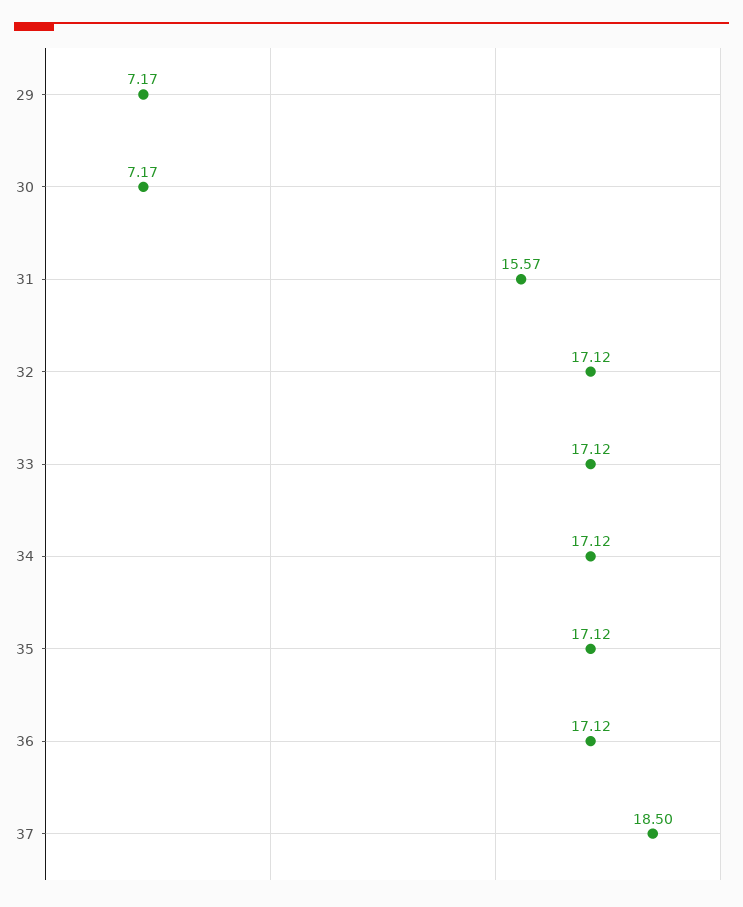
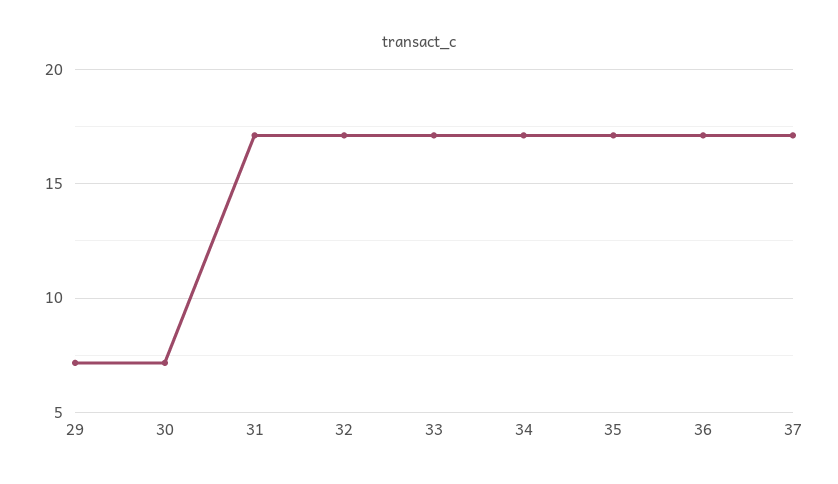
  {
    "29": 7.17,
    "30": 7.17,
-   "31": 15.57,
+   "31": 17,
    "32": 17.12,
    "33": 17.12,
    "34": 17.12,
    "35": 17.12,
    "36": 17.12,
-   "37": 18.5
+   "37": 17
  }

